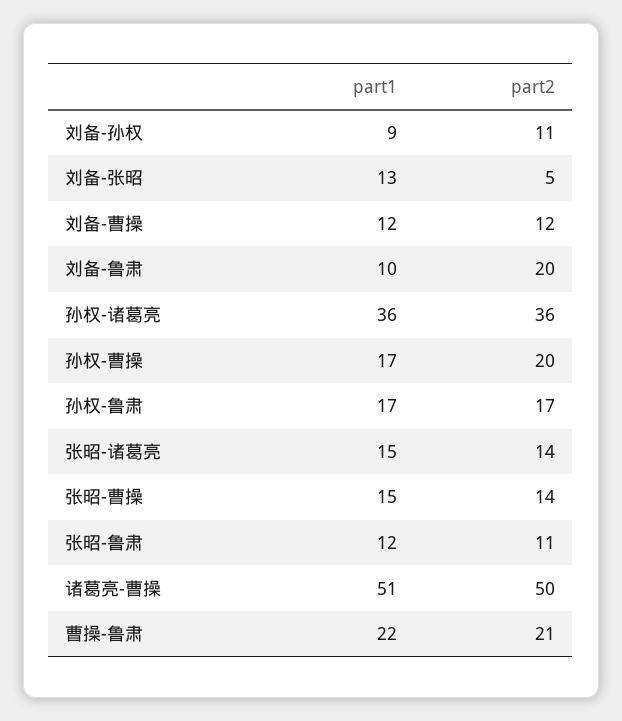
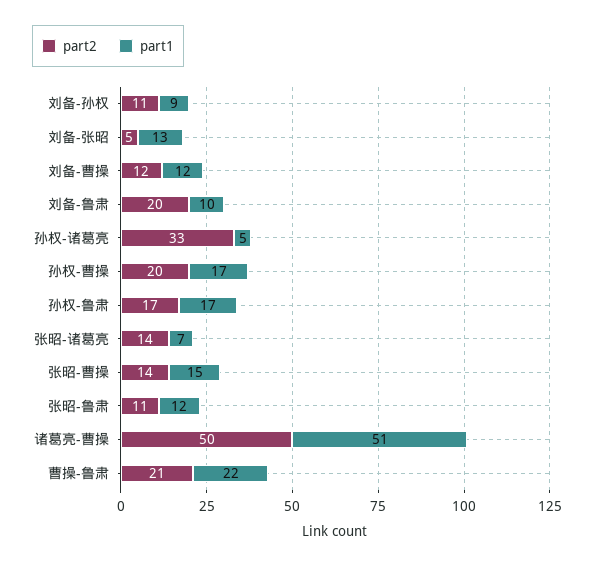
  {
    "part1": {
      "刘备-孙权": 9,
      "刘备-张昭": 13,
      "刘备-曹操": 12,
      "刘备-鲁肃": 10,
-     "孙权-诸葛亮": 36,
+     "孙权-诸葛亮": 5,
      "孙权-曹操": 17,
      "孙权-鲁肃": 17,
-     "张昭-诸葛亮": 15,
+     "张昭-诸葛亮": 7,
      "张昭-曹操": 15,
      "张昭-鲁肃": 12,
      "诸葛亮-曹操": 51,
      "曹操-鲁肃": 22
    },
    "part2": {
      "刘备-孙权": 11,
      "刘备-张昭": 5,
      "刘备-曹操": 12,
      "刘备-鲁肃": 20,
-     "孙权-诸葛亮": 36,
+     "孙权-诸葛亮": 33,
      "孙权-曹操": 20,
      "孙权-鲁肃": 17,
      "张昭-诸葛亮": 14,
      "张昭-曹操": 14,
      "张昭-鲁肃": 11,
      "诸葛亮-曹操": 50,
      "曹操-鲁肃": 21
    }
  }

